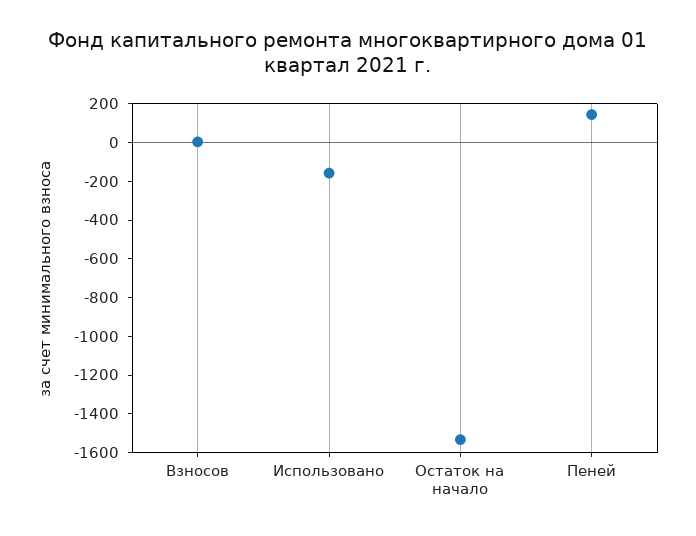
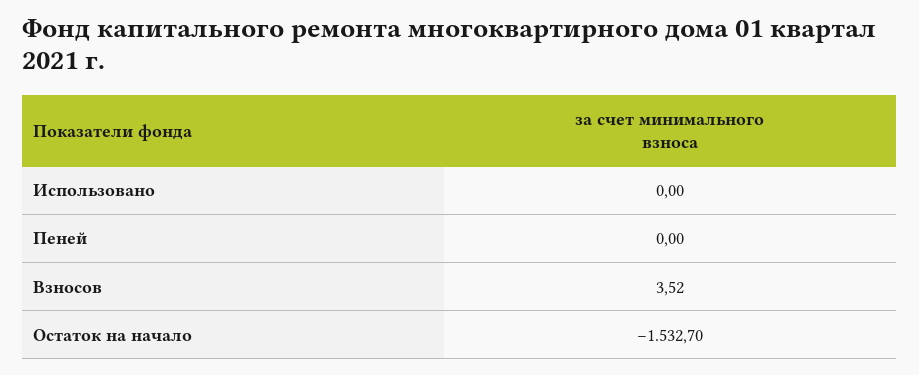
  {
    "Взносов": 3.52,
-   "Использовано": -150,
+   "Использовано": 0,
    "Остаток на начало": -1532.7,
-   "Пеней": 150
+   "Пеней": 0
  }

